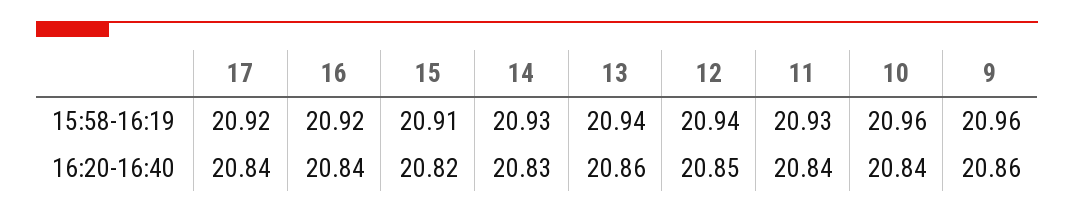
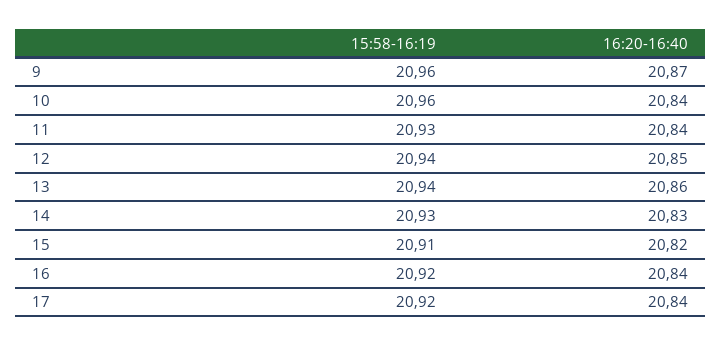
  {
    "17": {
      "15:58-16:19": 20.92,
      "16:20-16:40": 20.84
    },
    "16": {
      "15:58-16:19": 20.92,
      "16:20-16:40": 20.84
    },
    "15": {
      "15:58-16:19": 20.91,
      "16:20-16:40": 20.82
    },
    "14": {
      "15:58-16:19": 20.93,
      "16:20-16:40": 20.83
    },
    "13": {
      "15:58-16:19": 20.94,
      "16:20-16:40": 20.86
    },
    "12": {
      "15:58-16:19": 20.94,
      "16:20-16:40": 20.85
    },
    "11": {
      "15:58-16:19": 20.93,
      "16:20-16:40": 20.84
    },
    "10": {
      "15:58-16:19": 20.96,
      "16:20-16:40": 20.84
    },
    "9": {
      "15:58-16:19": 20.96,
-     "16:20-16:40": 20.86
+     "16:20-16:40": 20.87
    }
  }

